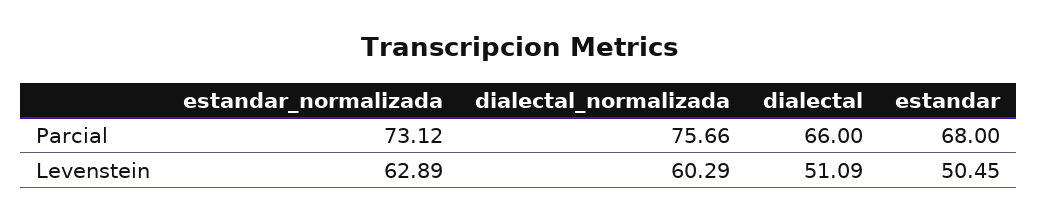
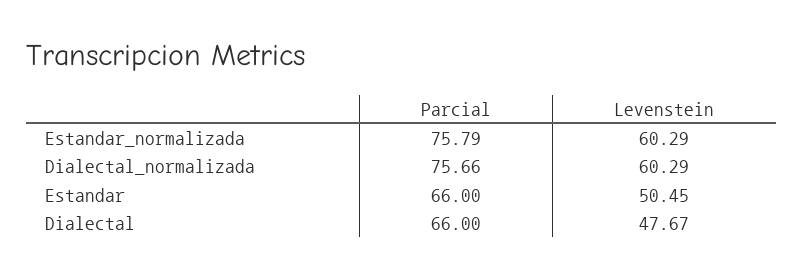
  {
    "estandar_normalizada": {
-     "Parcial": 73.12,
+     "Parcial": 75.79,
-     "Levenstein": 62.89
+     "Levenstein": 60.29
    },
    "dialectal_normalizada": {
      "Parcial": 75.66,
      "Levenstein": 60.29
    },
    "dialectal": {
      "Parcial": 66,
-     "Levenstein": 51.09
+     "Levenstein": 47.67
    },
    "estandar": {
-     "Parcial": 68,
+     "Parcial": 66,
      "Levenstein": 50.45
    }
  }

